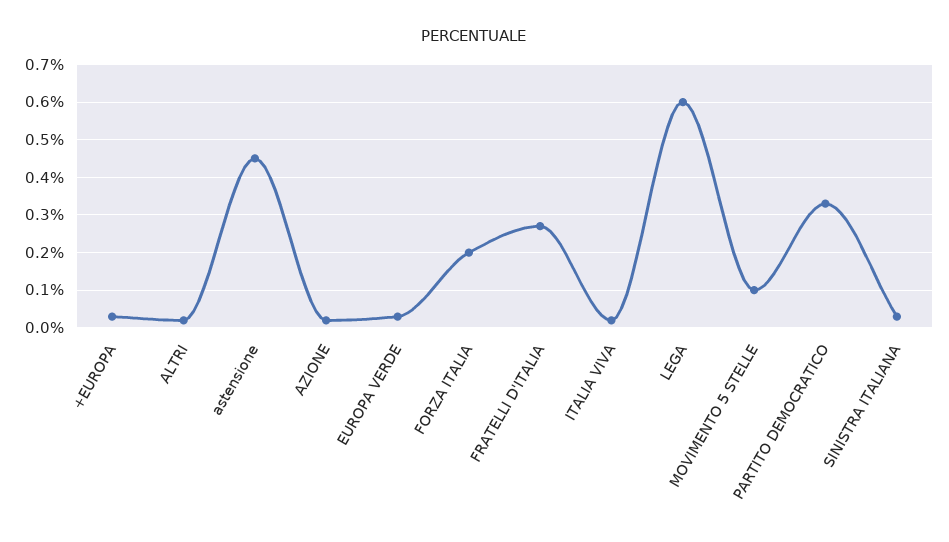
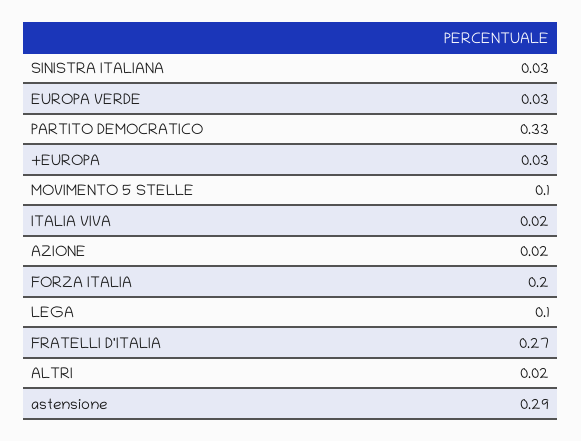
  {
    "+EUROPA": 0.03,
    "ALTRI": 0.02,
-   "astensione": 0.45,
+   "astensione": 0.29,
    "AZIONE": 0.02,
    "EUROPA VERDE": 0.03,
    "FORZA ITALIA": 0.2,
    "FRATELLI D'ITALIA": 0.27,
    "ITALIA VIVA": 0.02,
-   "LEGA": 0.6,
+   "LEGA": 0.1,
    "MOVIMENTO 5 STELLE": 0.1,
    "PARTITO DEMOCRATICO": 0.33,
    "SINISTRA ITALIANA": 0.03
  }

